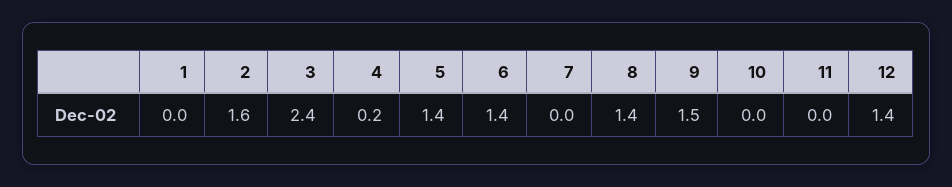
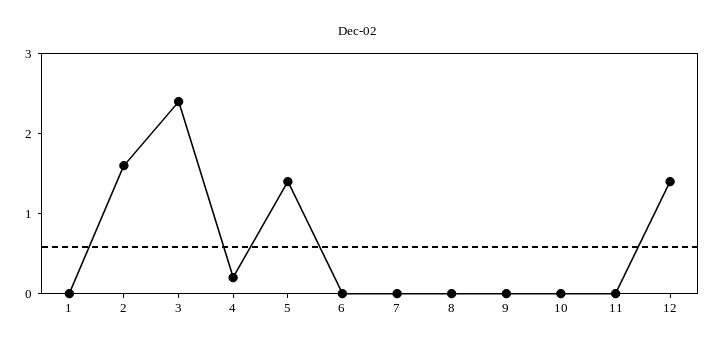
  {
    "1": 0,
    "2": 1.6,
    "3": 2.4,
    "4": 0.2,
    "5": 1.4,
-   "6": 1.4,
+   "6": 0,
    "7": 0,
-   "8": 1.4,
+   "8": 0,
-   "9": 1.5,
+   "9": 0,
    "10": 0,
    "11": 0,
    "12": 1.4
  }

